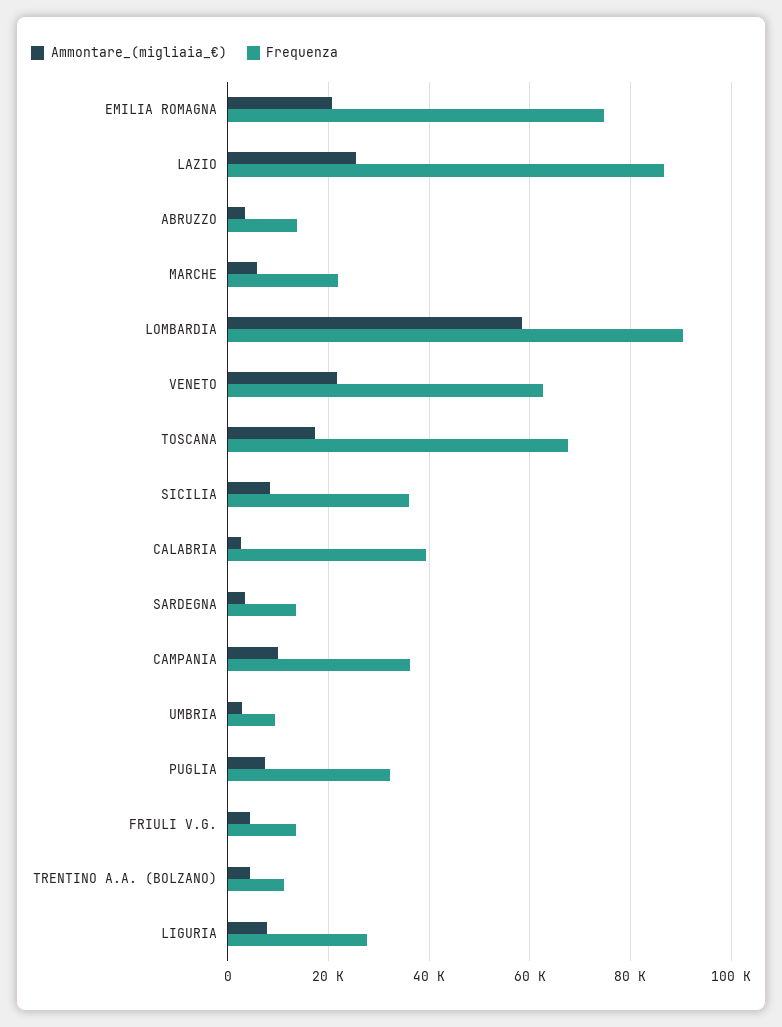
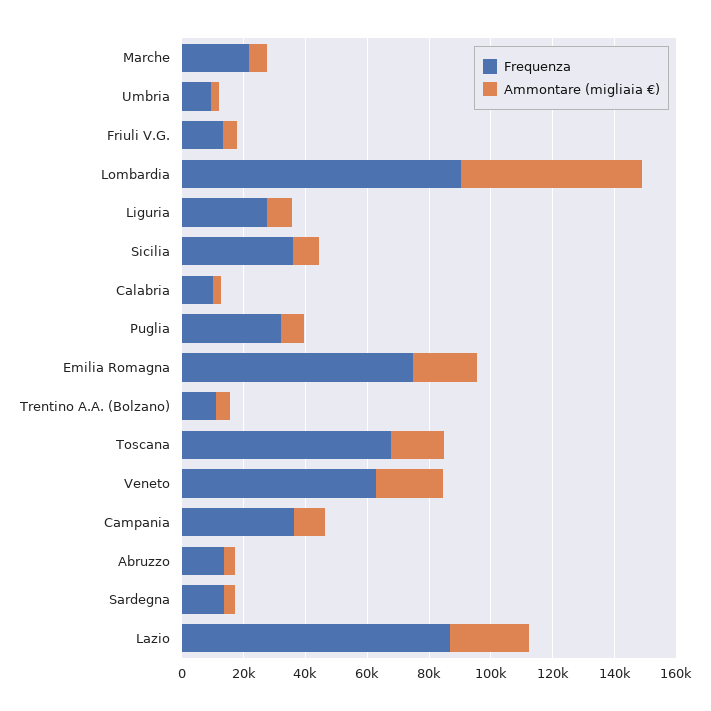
  {
    "Ammontare_(migliaia_€)": {
      "EMILIA ROMAGNA": 20000,
      "LAZIO": 26000,
      "ABRUZZO": 4000,
      "MARCHE": 6000,
      "LOMBARDIA": 58000,
      "VENETO": 22000,
      "TOSCANA": 18000,
      "SICILIA": 8000,
      "CALABRIA": 2000,
      "SARDEGNA": 4000,
      "CAMPANIA": 10000,
      "UMBRIA": 2000,
      "PUGLIA": 8000,
      "FRIULI V.G.": 4000,
      "TRENTINO A.A. (BOLZANO)": 4000,
      "LIGURIA": 8000
    },
    "Frequenza": {
      "EMILIA ROMAGNA": 74000,
      "LAZIO": 86000,
      "ABRUZZO": 14000,
      "MARCHE": 22000,
      "LOMBARDIA": 90000,
      "VENETO": 62000,
      "TOSCANA": 68000,
      "SICILIA": 36000,
-     "CALABRIA": 40000,
+     "CALABRIA": 10000,
      "SARDEGNA": 14000,
      "CAMPANIA": 36000,
      "UMBRIA": 10000,
      "PUGLIA": 32000,
      "FRIULI V.G.": 14000,
      "TRENTINO A.A. (BOLZANO)": 12000,
      "LIGURIA": 28000
    }
  }

